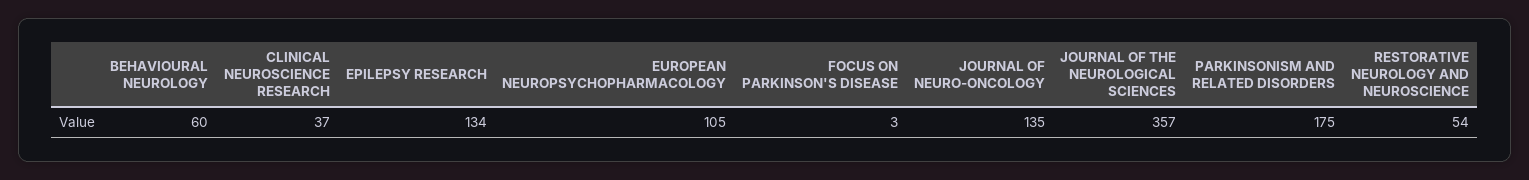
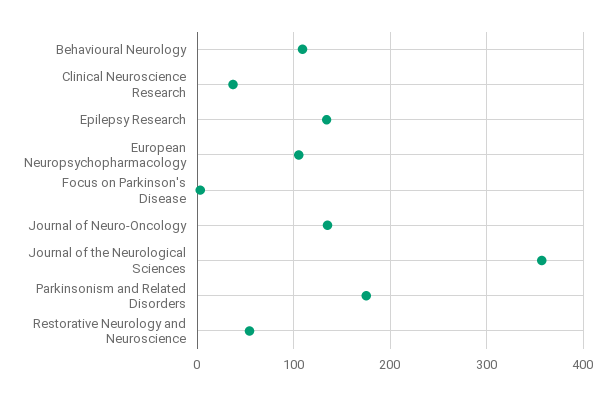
  {
-   "BEHAVIOURAL NEUROLOGY": 60,
+   "BEHAVIOURAL NEUROLOGY": 110,
    "CLINICAL NEUROSCIENCE RESEARCH": 37,
    "EPILEPSY RESEARCH": 134,
    "EUROPEAN NEUROPSYCHOPHARMACOLOGY": 105,
    "FOCUS ON PARKINSON'S DISEASE": 3,
    "JOURNAL OF NEURO-ONCOLOGY": 135,
    "JOURNAL OF THE NEUROLOGICAL SCIENCES": 357,
    "PARKINSONISM AND RELATED DISORDERS": 175,
    "RESTORATIVE NEUROLOGY AND NEUROSCIENCE": 54
  }

